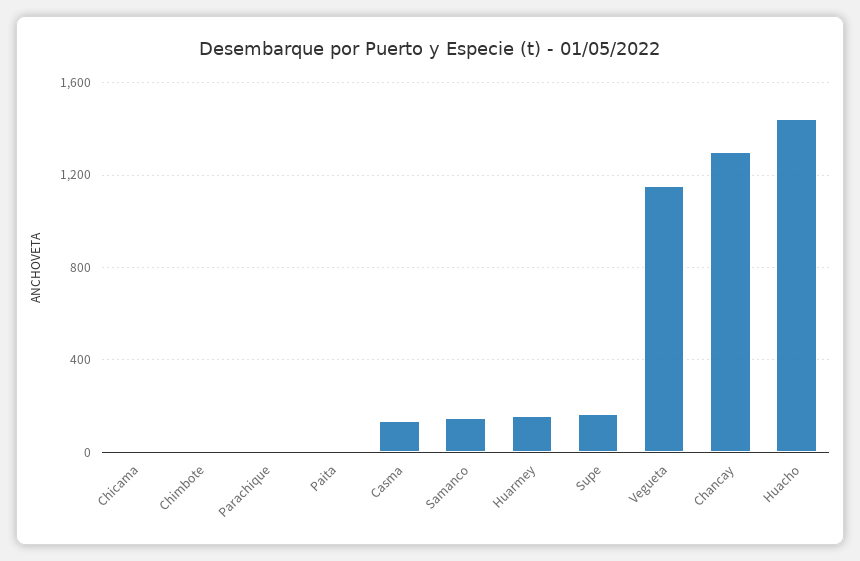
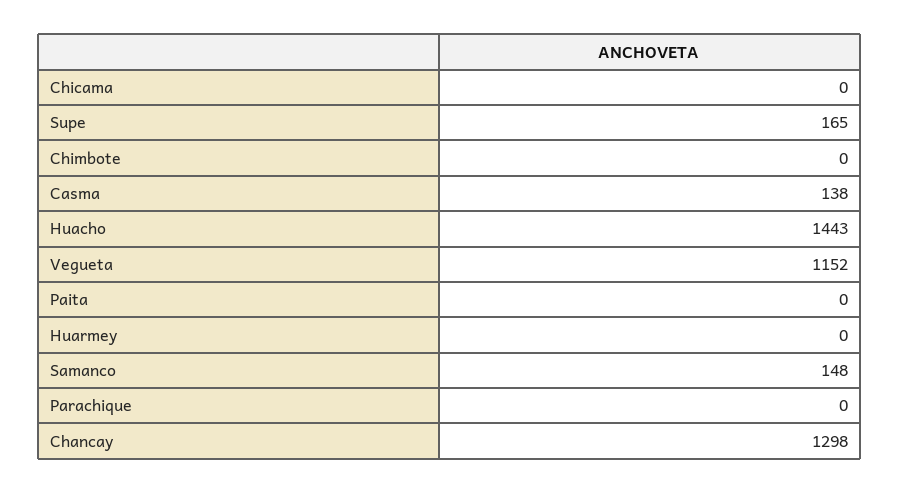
  {
    "Chicama": 0,
    "Chimbote": 0,
    "Parachique": 0,
    "Paita": 0,
    "Casma": 138,
    "Samanco": 148,
-   "Huarmey": 150,
+   "Huarmey": 0,
    "Supe": 165,
    "Vegueta": 1152,
    "Chancay": 1298,
    "Huacho": 1443
  }

